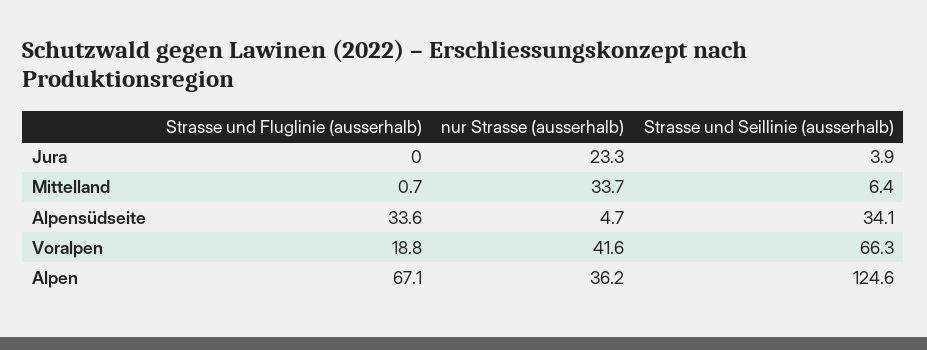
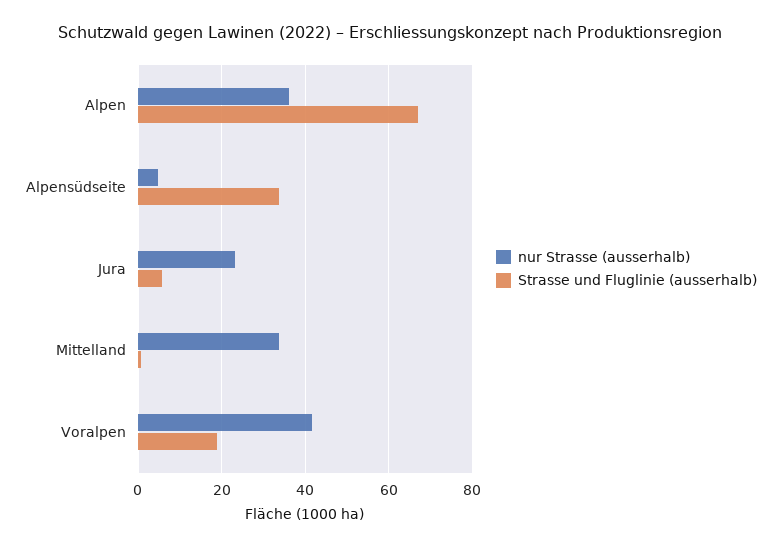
  {
    "Strasse und Fluglinie (ausserhalb)": {
-     "Jura": 0,
+     "Jura": 6,
      "Mittelland": 0.7,
      "Alpensüdseite": 33.6,
      "Voralpen": 18.8,
      "Alpen": 67.1
    },
    "nur Strasse (ausserhalb)": {
      "Jura": 23.3,
      "Mittelland": 33.7,
      "Alpensüdseite": 4.7,
      "Voralpen": 41.6,
      "Alpen": 36.2
-   },
+   }
-   "Strasse und Seillinie (ausserhalb)": {
-     "Jura": 3.9,
-     "Mittelland": 6.4,
-     "Alpensüdseite": 34.1,
-     "Voralpen": 66.3,
-     "Alpen": 124.6
-   }
  }

